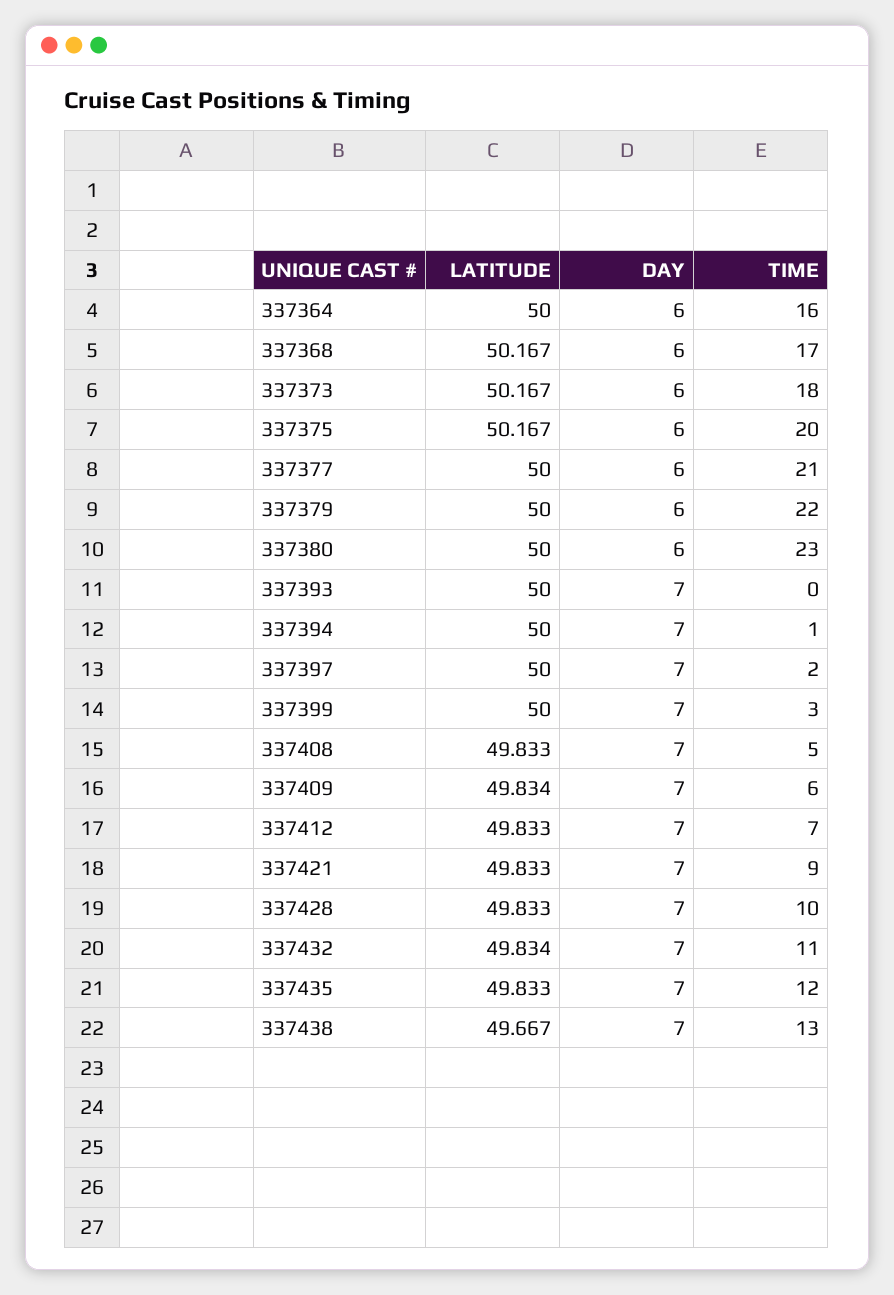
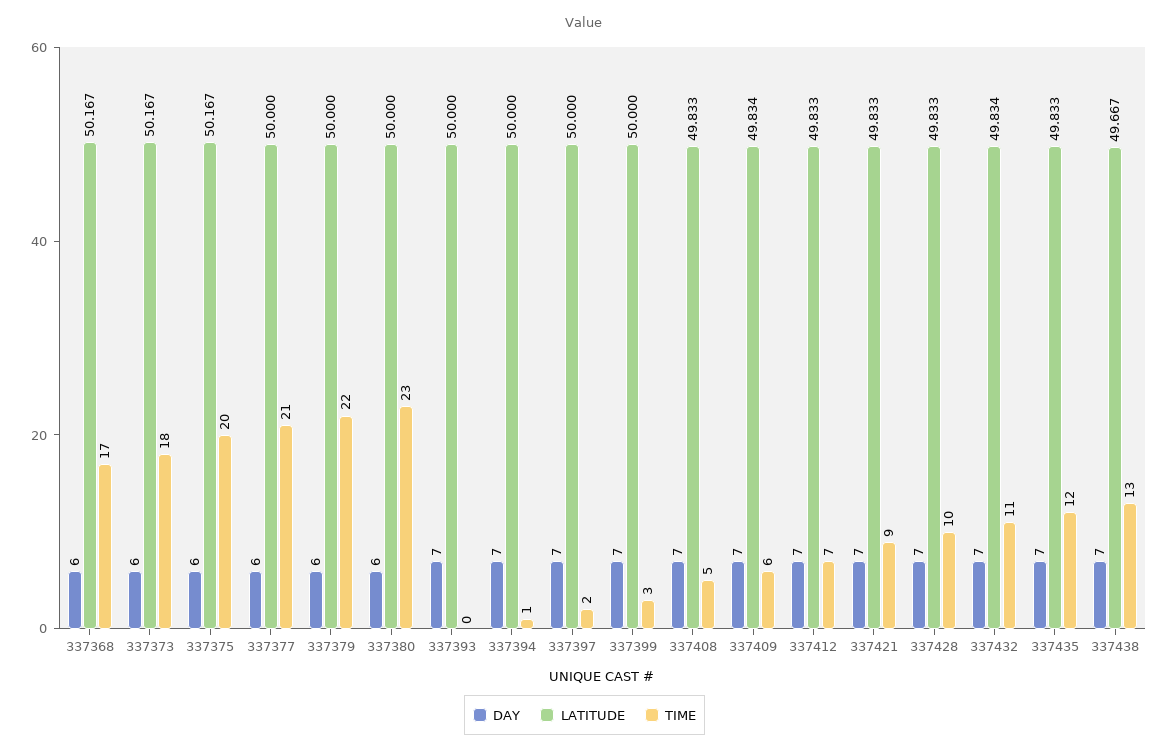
  {
    "LATITUDE": {
-     "337364": 50,
      "337368": 50.167,
      "337373": 50.167,
      "337375": 50.167,
      "337377": 50,
      "337379": 50,
      "337380": 50,
      "337393": 50,
      "337394": 50,
      "337397": 50,
      "337399": 50,
      "337408": 49.833,
      "337409": 49.834,
      "337412": 49.833,
      "337421": 49.833,
      "337428": 49.833,
      "337432": 49.834,
      "337435": 49.833,
      "337438": 49.667
    },
    "DAY": {
-     "337364": 6,
      "337368": 6,
      "337373": 6,
      "337375": 6,
      "337377": 6,
      "337379": 6,
      "337380": 6,
      "337393": 7,
      "337394": 7,
      "337397": 7,
      "337399": 7,
      "337408": 7,
      "337409": 7,
      "337412": 7,
      "337421": 7,
      "337428": 7,
      "337432": 7,
      "337435": 7,
      "337438": 7
    },
    "TIME": {
-     "337364": 16,
      "337368": 17,
      "337373": 18,
      "337375": 20,
      "337377": 21,
      "337379": 22,
      "337380": 23,
      "337393": 0,
      "337394": 1,
      "337397": 2,
      "337399": 3,
      "337408": 5,
      "337409": 6,
      "337412": 7,
      "337421": 9,
      "337428": 10,
      "337432": 11,
      "337435": 12,
      "337438": 13
    }
  }

